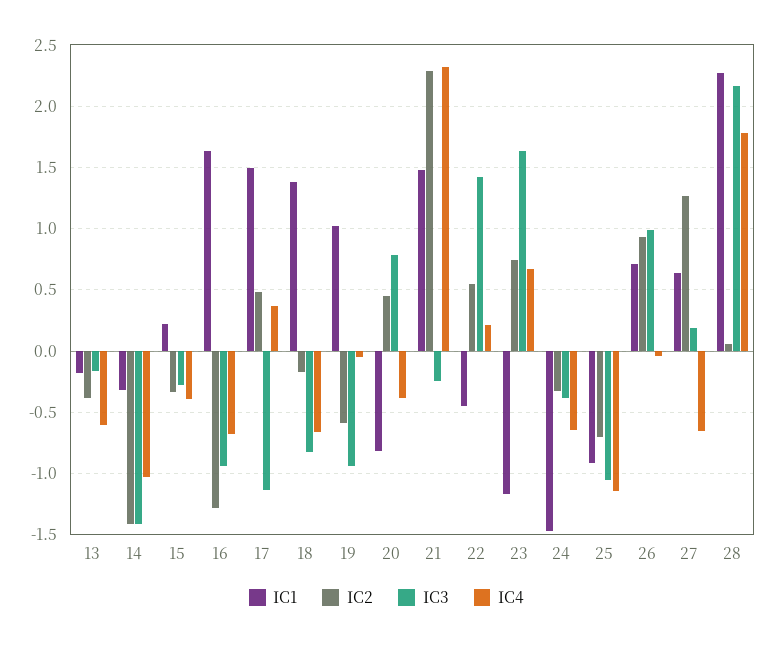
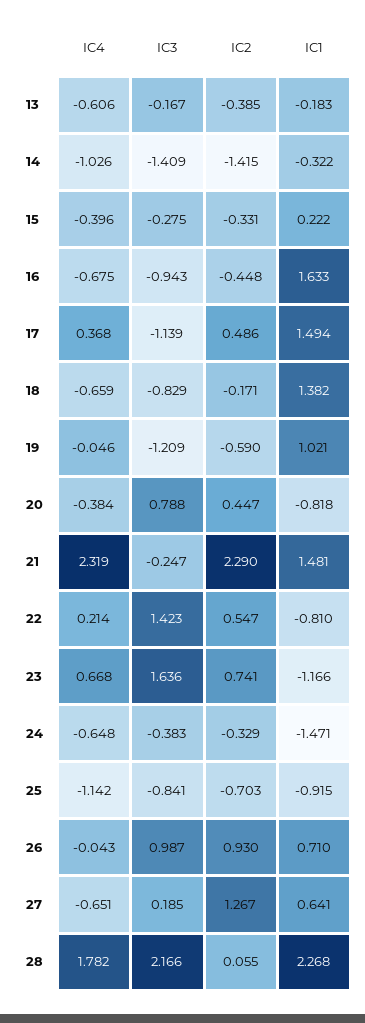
  {
    "IC1": {
      "13": -0.183,
      "14": -0.322,
      "15": 0.222,
      "16": 1.633,
      "17": 1.494,
      "18": 1.382,
      "19": 1.021,
      "20": -0.818,
      "21": 1.481,
-     "22": -0.45,
+     "22": -0.81,
      "23": -1.166,
      "24": -1.471,
      "25": -0.915,
      "26": 0.71,
      "27": 0.641,
      "28": 2.268
    },
    "IC2": {
      "13": -0.385,
      "14": -1.415,
      "15": -0.331,
-     "16": -1.3,
+     "16": -0.448,
      "17": 0.486,
      "18": -0.171,
      "19": -0.59,
      "20": 0.447,
      "21": 2.29,
      "22": 0.547,
      "23": 0.741,
      "24": -0.329,
      "25": -0.703,
      "26": 0.93,
      "27": 1.267,
      "28": 0.055
    },
    "IC3": {
      "13": -0.167,
      "14": -1.409,
      "15": -0.275,
      "16": -0.943,
      "17": -1.139,
      "18": -0.829,
-     "19": -0.95,
+     "19": -1.209,
      "20": 0.788,
      "21": -0.247,
      "22": 1.423,
      "23": 1.636,
      "24": -0.383,
-     "25": -1.05,
+     "25": -0.841,
      "26": 0.987,
      "27": 0.185,
      "28": 2.166
    },
    "IC4": {
      "13": -0.606,
      "14": -1.026,
      "15": -0.396,
      "16": -0.675,
      "17": 0.368,
      "18": -0.659,
      "19": -0.046,
      "20": -0.384,
      "21": 2.319,
      "22": 0.214,
      "23": 0.668,
      "24": -0.648,
      "25": -1.142,
      "26": -0.043,
      "27": -0.651,
      "28": 1.782
    }
  }

